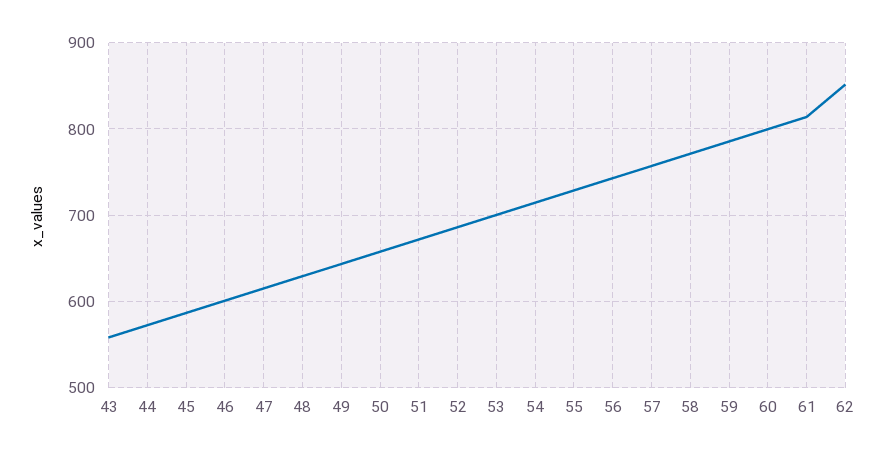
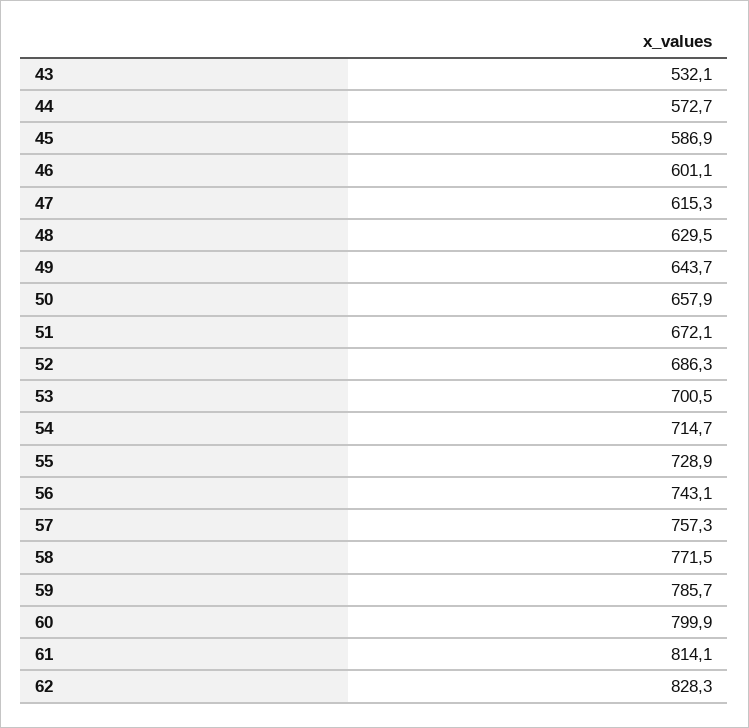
  {
-   "43": 560,
+   "43": 532.1,
    "44": 572.7,
    "45": 586.9,
    "46": 601.1,
    "47": 615.3,
    "48": 629.5,
    "49": 643.7,
    "50": 657.9,
    "51": 672.1,
    "52": 686.3,
    "53": 700.5,
    "54": 714.7,
    "55": 728.9,
    "56": 743.1,
    "57": 757.3,
    "58": 771.5,
    "59": 785.7,
    "60": 799.9,
    "61": 814.1,
-   "62": 850
+   "62": 828.3
  }

